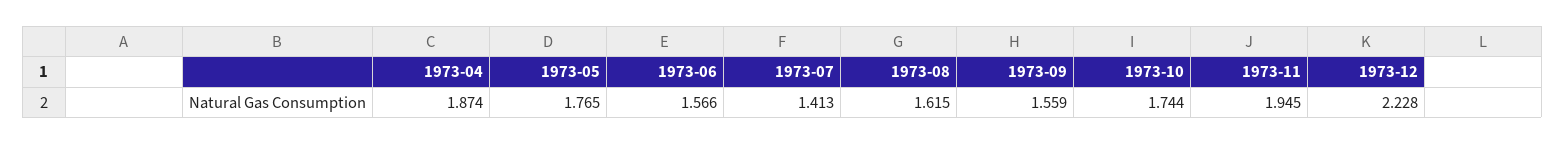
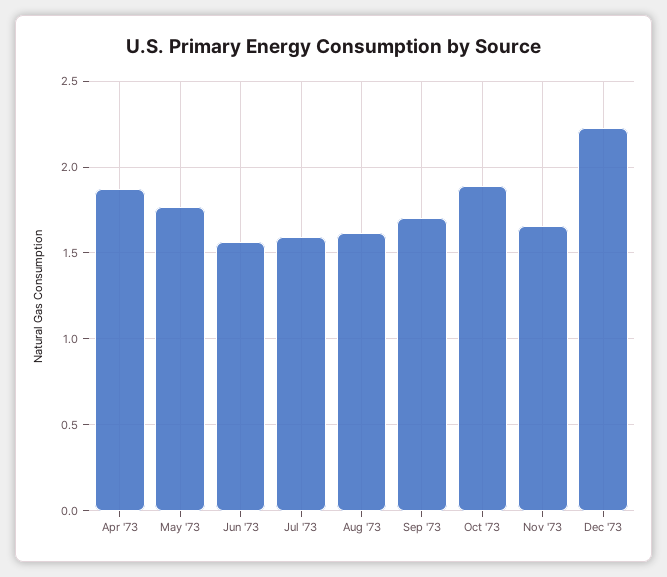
  {
    "1973-04": 1.874,
    "1973-05": 1.765,
    "1973-06": 1.566,
-   "1973-07": 1.413,
+   "1973-07": 1.6,
    "1973-08": 1.615,
-   "1973-09": 1.559,
+   "1973-09": 1.7,
-   "1973-10": 1.744,
+   "1973-10": 1.9,
-   "1973-11": 1.945,
+   "1973-11": 1.65,
    "1973-12": 2.228
  }

